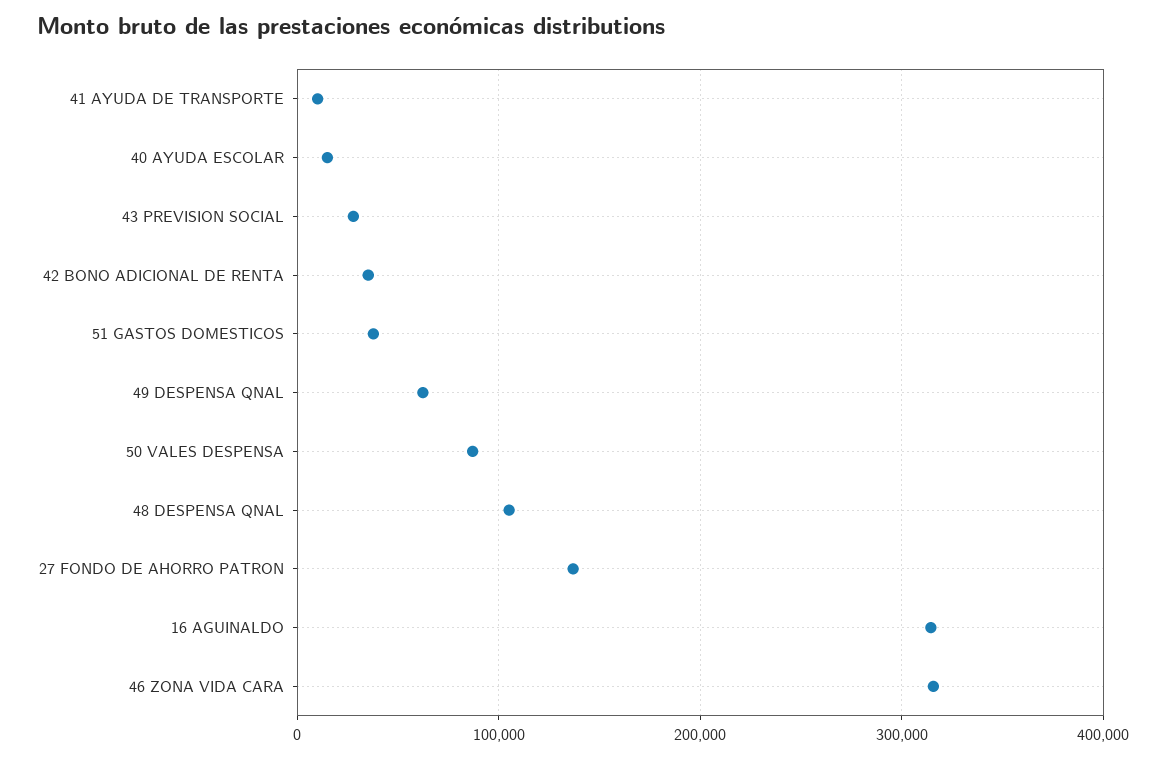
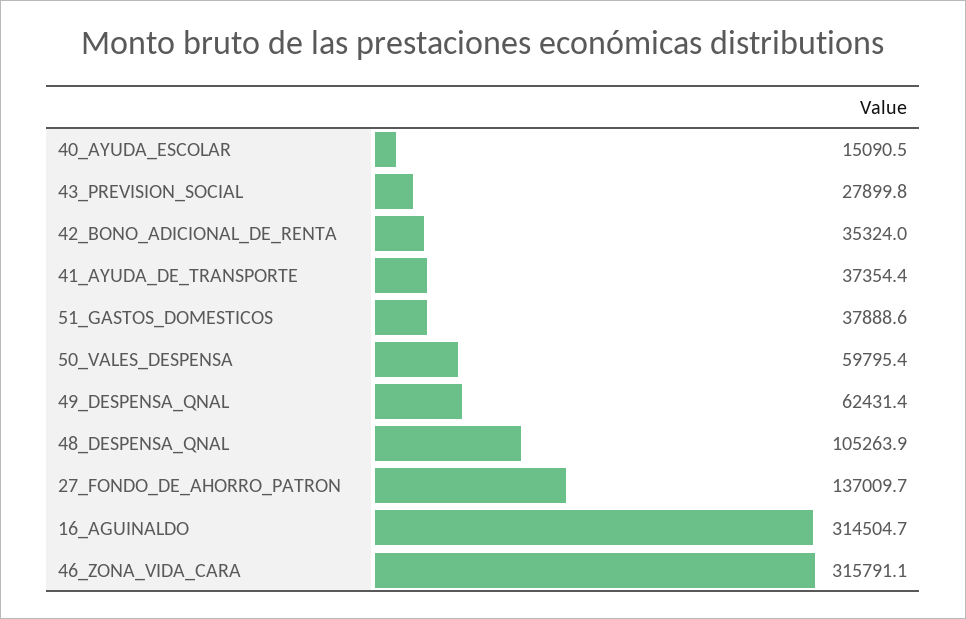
  {
-   "41 AYUDA DE TRANSPORTE": 10000,
+   "41 AYUDA DE TRANSPORTE": 37354.4,
    "40 AYUDA ESCOLAR": 15090.5,
    "43 PREVISION SOCIAL": 27899.8,
    "42 BONO ADICIONAL DE RENTA": 35324,
    "51 GASTOS DOMESTICOS": 37888.6,
    "49 DESPENSA QNAL": 62431.4,
-   "50 VALES DESPENSA": 90000,
+   "50 VALES DESPENSA": 59795.4,
    "48 DESPENSA QNAL": 105263.9,
    "27 FONDO DE AHORRO PATRON": 137009.7,
    "16 AGUINALDO": 314504.7,
    "46 ZONA VIDA CARA": 315791.1
  }

